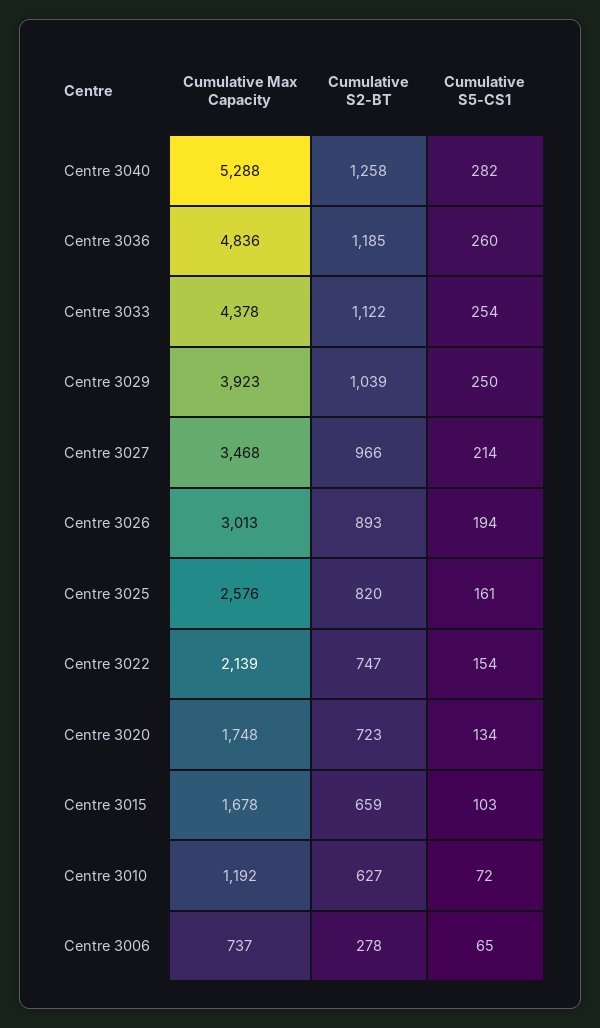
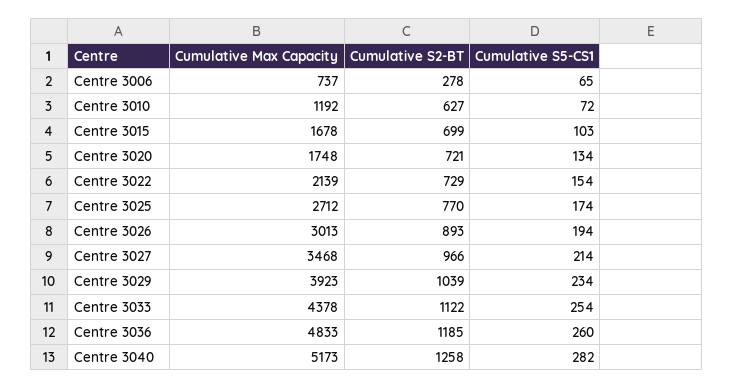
  {
    "Cumulative Max Capacity": {
-     "Centre 3040": 5288,
+     "Centre 3040": 5173,
-     "Centre 3036": 4836,
+     "Centre 3036": 4833,
      "Centre 3033": 4378,
      "Centre 3029": 3923,
      "Centre 3027": 3468,
      "Centre 3026": 3013,
-     "Centre 3025": 2576,
+     "Centre 3025": 2712,
      "Centre 3022": 2139,
      "Centre 3020": 1748,
      "Centre 3015": 1678,
      "Centre 3010": 1192,
      "Centre 3006": 737
    },
    "Cumulative S2-BT": {
      "Centre 3040": 1258,
      "Centre 3036": 1185,
      "Centre 3033": 1122,
      "Centre 3029": 1039,
      "Centre 3027": 966,
      "Centre 3026": 893,
-     "Centre 3025": 820,
+     "Centre 3025": 770,
-     "Centre 3022": 747,
+     "Centre 3022": 729,
-     "Centre 3020": 723,
+     "Centre 3020": 721,
-     "Centre 3015": 659,
+     "Centre 3015": 699,
      "Centre 3010": 627,
      "Centre 3006": 278
    },
    "Cumulative S5-CS1": {
      "Centre 3040": 282,
      "Centre 3036": 260,
      "Centre 3033": 254,
-     "Centre 3029": 250,
+     "Centre 3029": 234,
      "Centre 3027": 214,
      "Centre 3026": 194,
-     "Centre 3025": 161,
+     "Centre 3025": 174,
      "Centre 3022": 154,
      "Centre 3020": 134,
      "Centre 3015": 103,
      "Centre 3010": 72,
      "Centre 3006": 65
    }
  }

